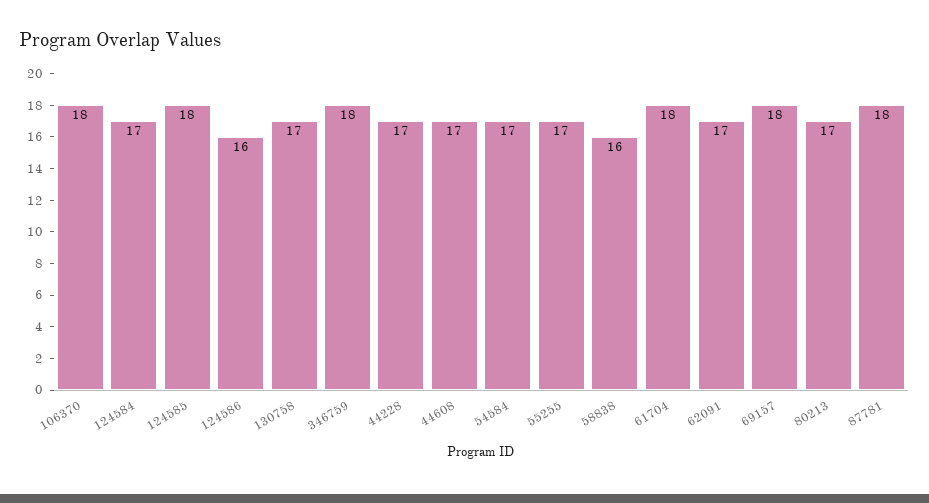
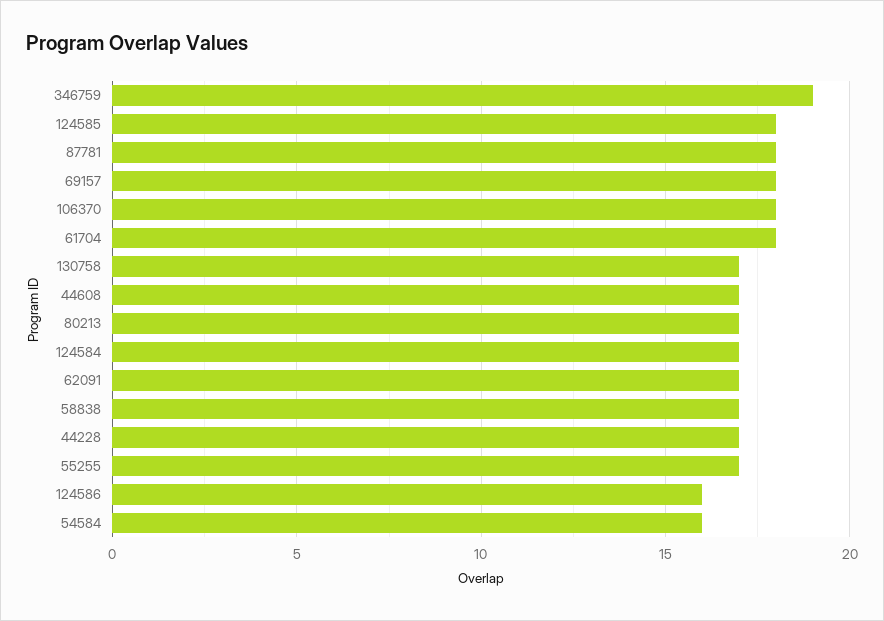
  {
    "106370": 18,
    "124584": 17,
    "124585": 18,
    "124586": 16,
    "130758": 17,
-   "346759": 18,
+   "346759": 19,
    "44228": 17,
    "44608": 17,
-   "54584": 17,
+   "54584": 16,
    "55255": 17,
-   "58838": 16,
+   "58838": 17,
    "61704": 18,
    "62091": 17,
    "69157": 18,
    "80213": 17,
    "87781": 18
  }

